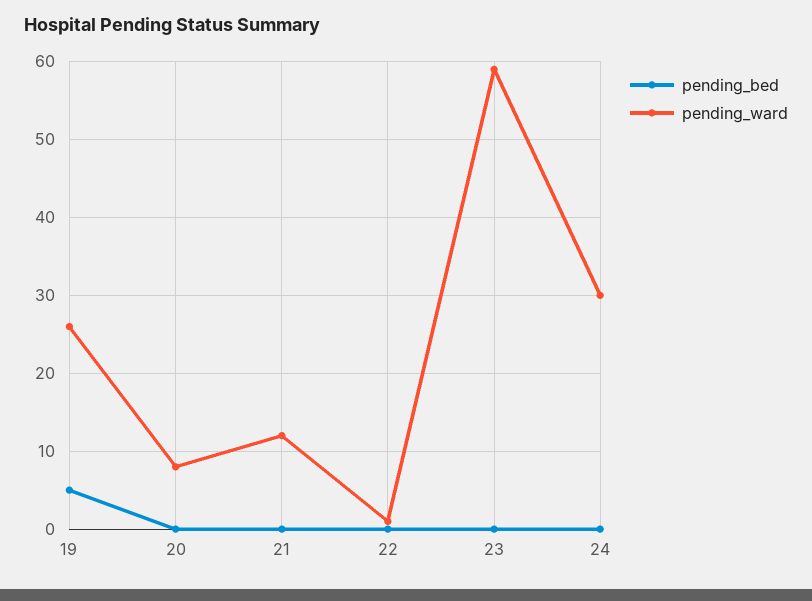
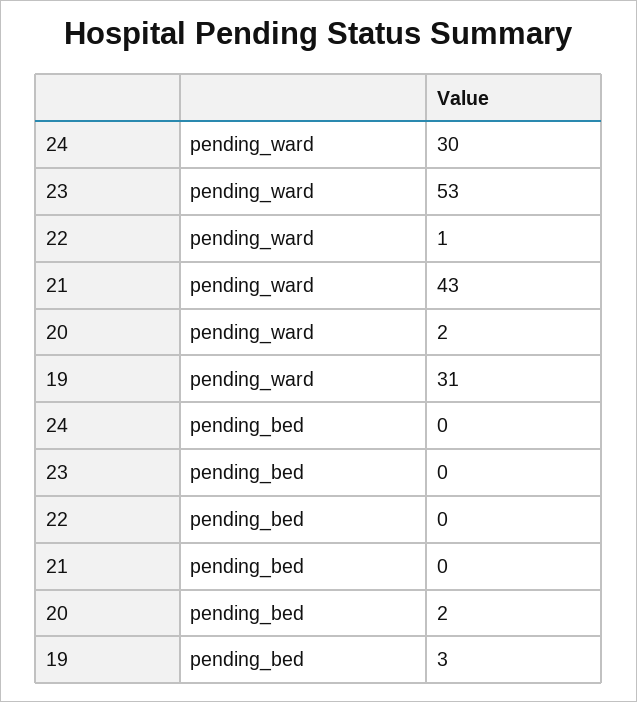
  {
    "pending_bed": {
-     "19": 5,
+     "19": 3,
-     "20": 0,
+     "20": 2,
      "21": 0,
      "22": 0,
      "23": 0,
      "24": 0
    },
    "pending_ward": {
-     "19": 26,
+     "19": 31,
-     "20": 8,
+     "20": 2,
-     "21": 12,
+     "21": 43,
      "22": 1,
-     "23": 59,
+     "23": 53,
      "24": 30
    }
  }

